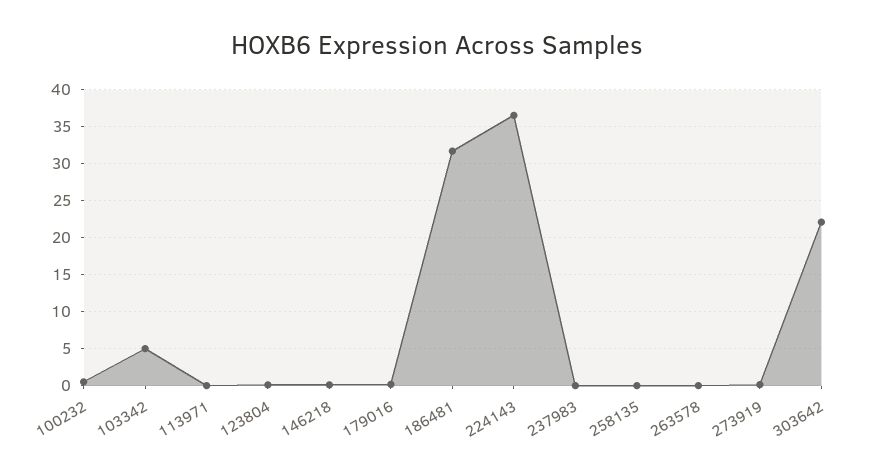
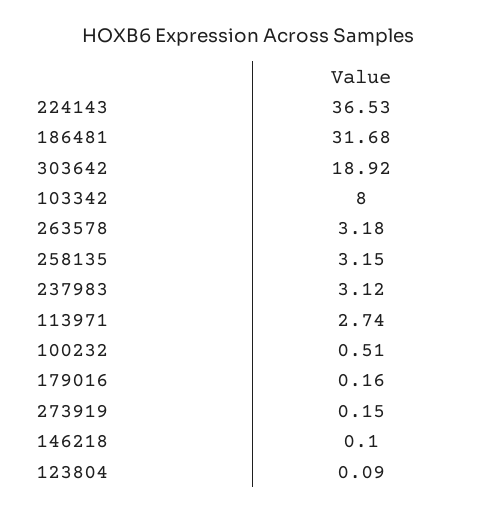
  {
    "100232": 0.51,
-   "103342": 5,
+   "103342": 8,
-   "113971": 0,
+   "113971": 2.74,
    "123804": 0.09,
    "146218": 0.1,
    "179016": 0.16,
    "186481": 31.68,
    "224143": 36.53,
-   "237983": 0,
+   "237983": 3.12,
-   "258135": 0,
+   "258135": 3.15,
-   "263578": 0,
+   "263578": 3.18,
    "273919": 0.15,
-   "303642": 22
+   "303642": 18.92
  }

